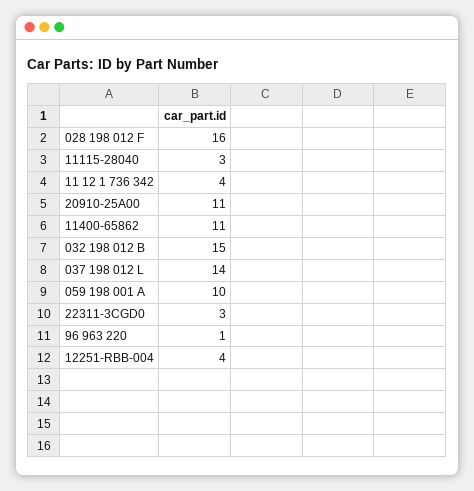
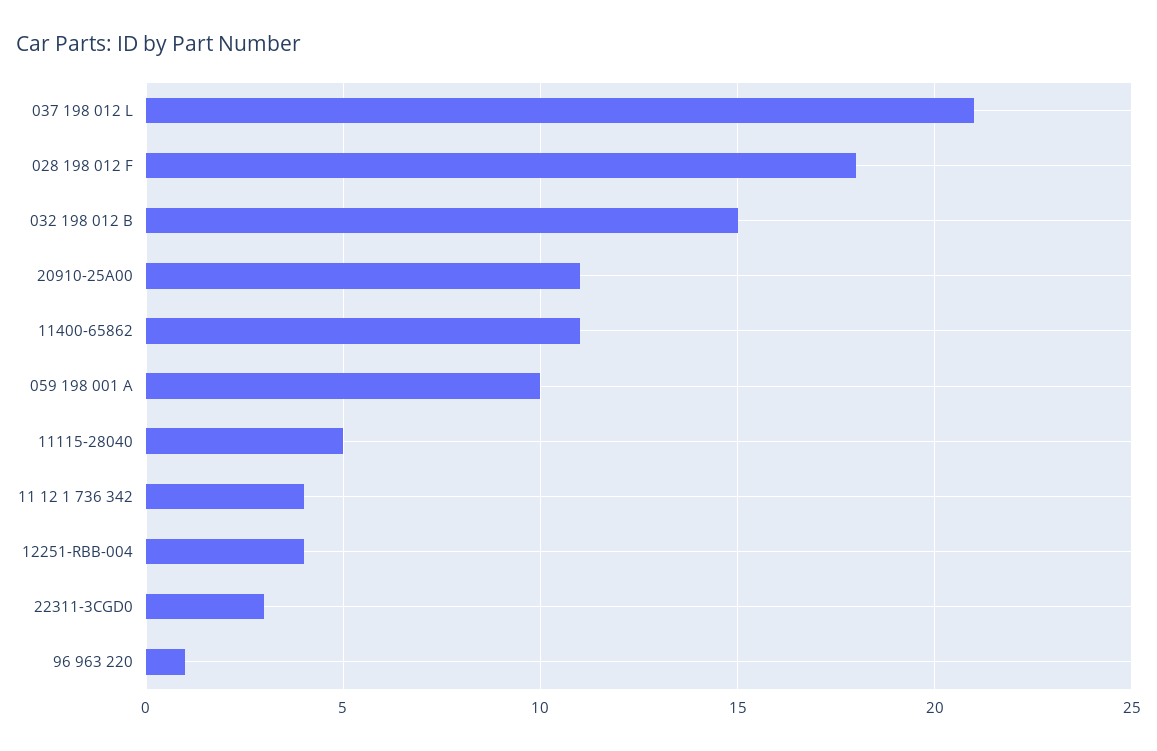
  {
-   "028 198 012 F": 16,
+   "028 198 012 F": 18,
-   "11115-28040": 3,
+   "11115-28040": 5,
    "11 12 1 736 342": 4,
    "20910-25A00": 11,
    "11400-65862": 11,
    "032 198 012 B": 15,
-   "037 198 012 L": 14,
+   "037 198 012 L": 21,
    "059 198 001 A": 10,
    "22311-3CGD0": 3,
    "96 963 220": 1,
    "12251-RBB-004": 4
  }

